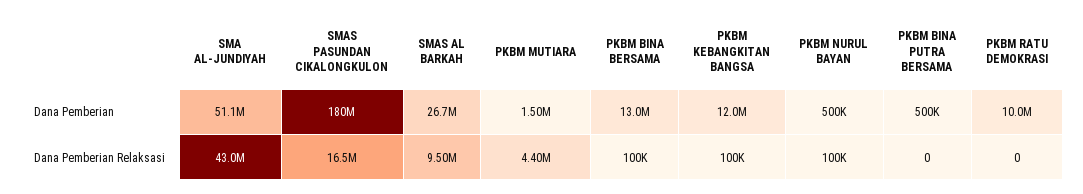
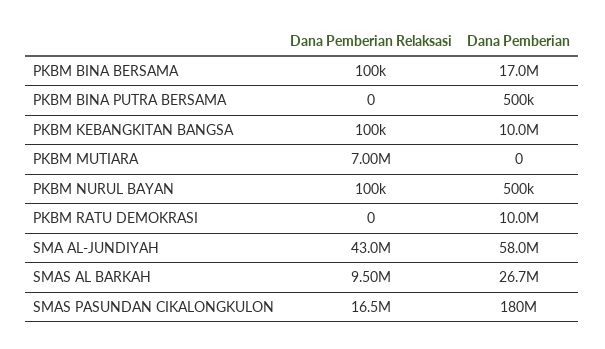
  {
    "SMA AL-JUNDIYAH": {
-     "Dana Pemberian": 51100000,
+     "Dana Pemberian": 58000000,
      "Dana Pemberian Relaksasi": 43000000
    },
    "SMAS PASUNDAN CIKALONGKULON": {
      "Dana Pemberian": 180000000,
      "Dana Pemberian Relaksasi": 16500000
    },
    "SMAS AL BARKAH": {
      "Dana Pemberian": 26700000,
      "Dana Pemberian Relaksasi": 9500000
    },
    "PKBM MUTIARA": {
-     "Dana Pemberian": 1500000,
+     "Dana Pemberian": 0,
-     "Dana Pemberian Relaksasi": 4400000
+     "Dana Pemberian Relaksasi": 7000000
    },
    "PKBM BINA BERSAMA": {
-     "Dana Pemberian": 13000000,
+     "Dana Pemberian": 17000000,
      "Dana Pemberian Relaksasi": 100000
    },
    "PKBM KEBANGKITAN BANGSA": {
-     "Dana Pemberian": 12000000,
+     "Dana Pemberian": 10000000,
      "Dana Pemberian Relaksasi": 100000
    },
    "PKBM NURUL BAYAN": {
      "Dana Pemberian": 500000,
      "Dana Pemberian Relaksasi": 100000
    },
    "PKBM BINA PUTRA BERSAMA": {
      "Dana Pemberian": 500000,
      "Dana Pemberian Relaksasi": 0
    },
    "PKBM RATU DEMOKRASI": {
      "Dana Pemberian": 10000000,
      "Dana Pemberian Relaksasi": 0
    }
  }

